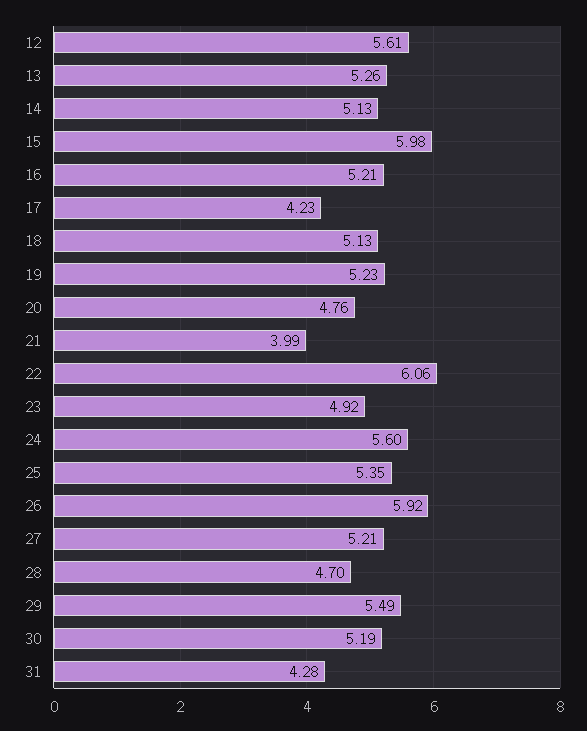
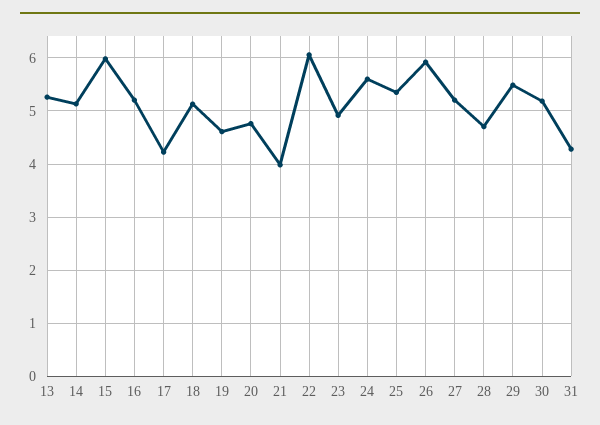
  {
-   "12": 5.61,
    "13": 5.26,
    "14": 5.13,
    "15": 5.98,
    "16": 5.21,
    "17": 4.23,
    "18": 5.13,
-   "19": 5.23,
+   "19": 4.6,
    "20": 4.76,
    "21": 3.99,
    "22": 6.06,
    "23": 4.92,
    "24": 5.6,
    "25": 5.35,
    "26": 5.92,
    "27": 5.21,
    "28": 4.7,
    "29": 5.49,
    "30": 5.19,
    "31": 4.28
  }

